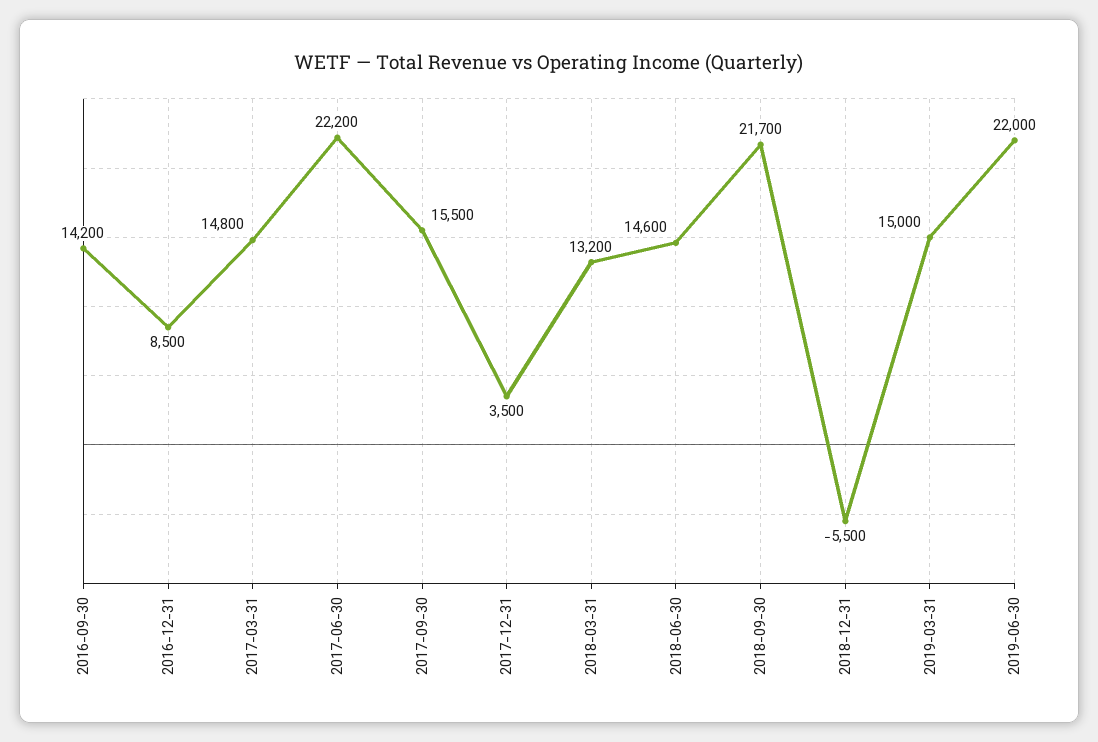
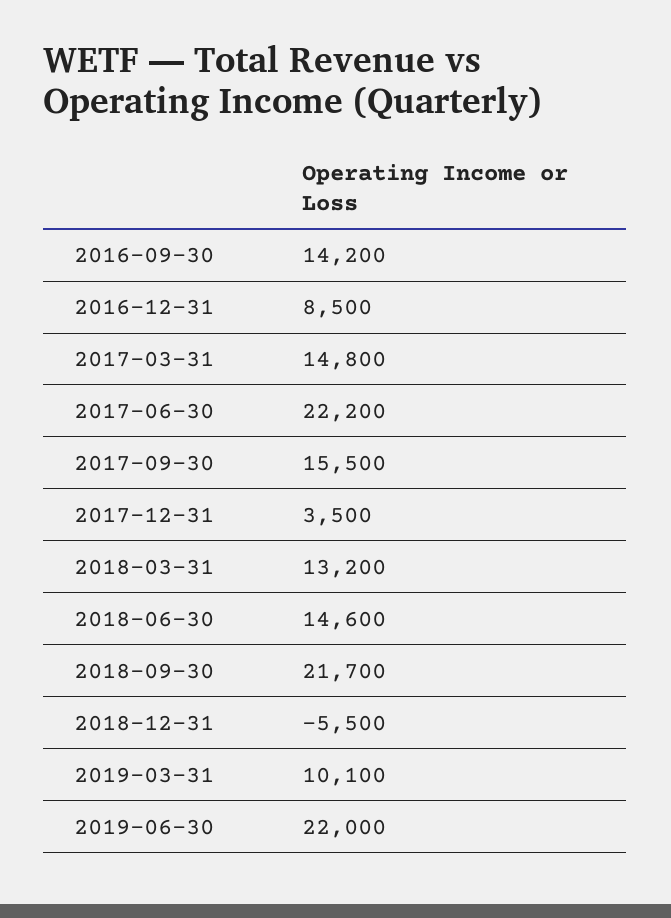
  {
    "2016-09-30": 14200,
    "2016-12-31": 8500,
    "2017-03-31": 14800,
    "2017-06-30": 22200,
    "2017-09-30": 15500,
    "2017-12-31": 3500,
    "2018-03-31": 13200,
    "2018-06-30": 14600,
    "2018-09-30": 21700,
    "2018-12-31": -5500,
-   "2019-03-31": 15000,
+   "2019-03-31": 10100,
    "2019-06-30": 22000
  }

